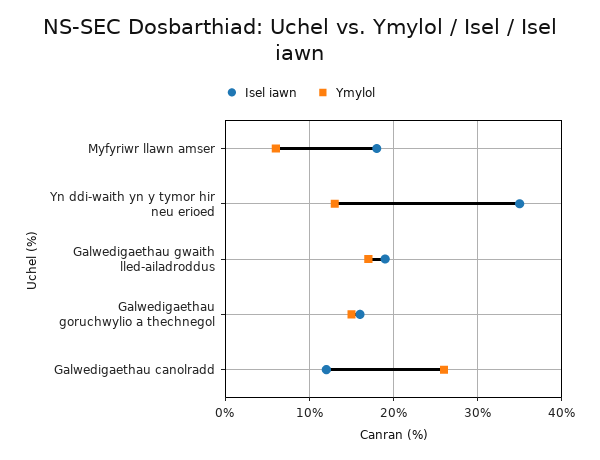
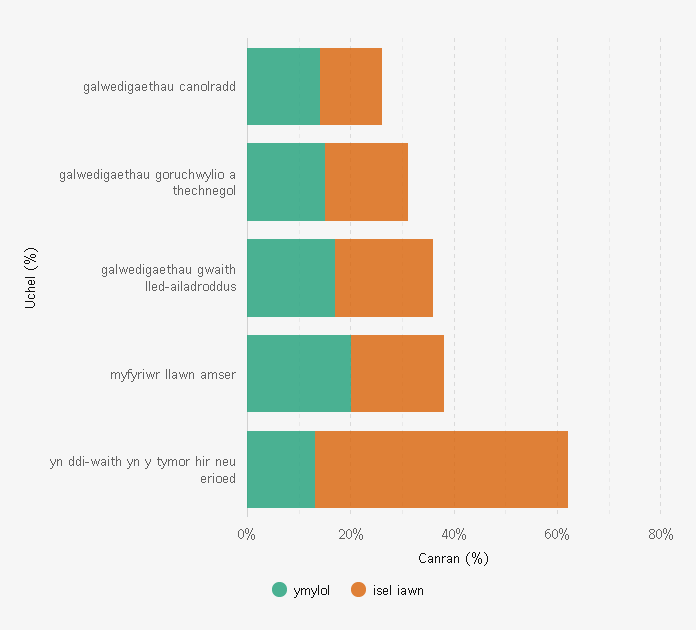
  {
    "Isel iawn": {
      "Myfyriwr llawn amser": 18,
-     "Yn ddi-waith yn y tymor hir neu erioed": 35,
+     "Yn ddi-waith yn y tymor hir neu erioed": 50,
      "Galwedigaethau gwaith lled-ailadroddus": 19,
      "Galwedigaethau goruchwylio a thechnegol": 16,
      "Galwedigaethau canolradd": 12
    },
    "Ymylol": {
-     "Myfyriwr llawn amser": 6,
+     "Myfyriwr llawn amser": 20,
      "Yn ddi-waith yn y tymor hir neu erioed": 13,
      "Galwedigaethau gwaith lled-ailadroddus": 17,
      "Galwedigaethau goruchwylio a thechnegol": 15,
-     "Galwedigaethau canolradd": 26
+     "Galwedigaethau canolradd": 15
    }
  }

